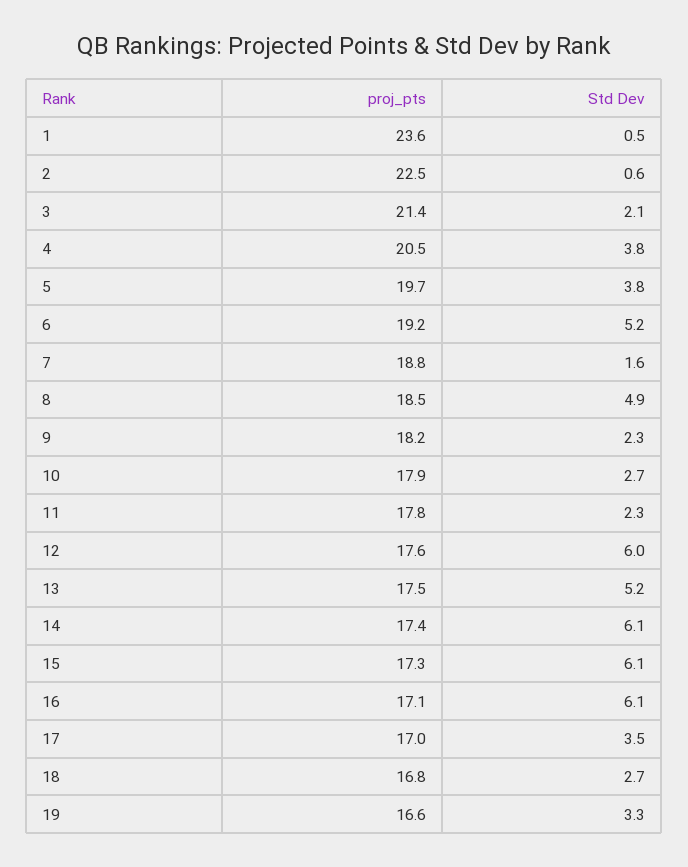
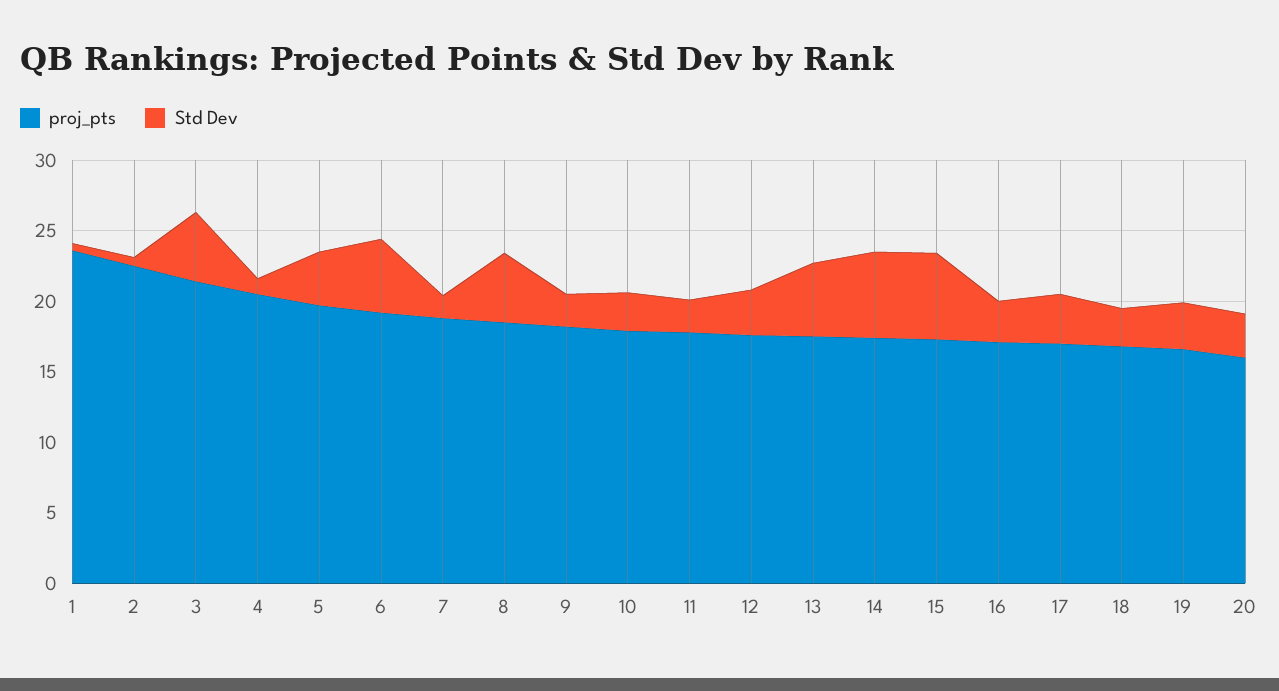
  {
    "proj_pts": {
      "1": 23.6,
      "2": 22.5,
      "3": 21.4,
      "4": 20.5,
      "5": 19.7,
      "6": 19.2,
      "7": 18.8,
      "8": 18.5,
      "9": 18.2,
      "10": 17.9,
      "11": 17.8,
      "12": 17.6,
      "13": 17.5,
      "14": 17.4,
      "15": 17.3,
      "16": 17.1,
      "17": 17,
      "18": 16.8,
-     "19": 16.6
+     "19": 16.6,
+     "20": 16
    },
    "Std Dev": {
      "1": 0.5,
      "2": 0.6,
-     "3": 2.1,
+     "3": 5,
-     "4": 3.8,
+     "4": 1,
      "5": 3.8,
      "6": 5.2,
      "7": 1.6,
      "8": 4.9,
      "9": 2.3,
      "10": 2.7,
      "11": 2.3,
-     "12": 6,
+     "12": 3,
      "13": 5.2,
      "14": 6.1,
      "15": 6.1,
-     "16": 6.1,
+     "16": 3,
      "17": 3.5,
      "18": 2.7,
-     "19": 3.3
+     "19": 3.3,
+     "20": 3
    }
  }

